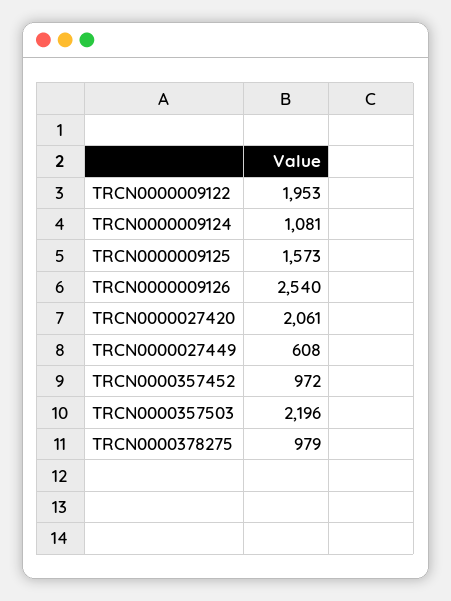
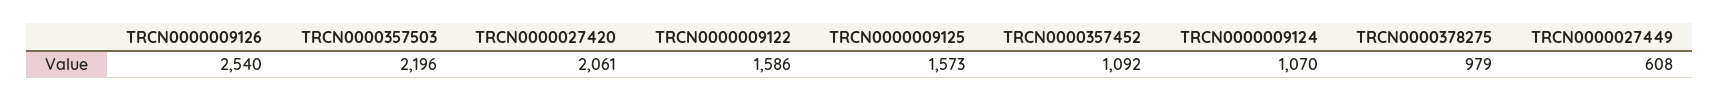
  {
-   "TRCN0000009122": 1953,
+   "TRCN0000009122": 1586,
-   "TRCN0000009124": 1081,
+   "TRCN0000009124": 1070,
    "TRCN0000009125": 1573,
    "TRCN0000009126": 2540,
    "TRCN0000027420": 2061,
    "TRCN0000027449": 608,
-   "TRCN0000357452": 972,
+   "TRCN0000357452": 1092,
    "TRCN0000357503": 2196,
    "TRCN0000378275": 979
  }

